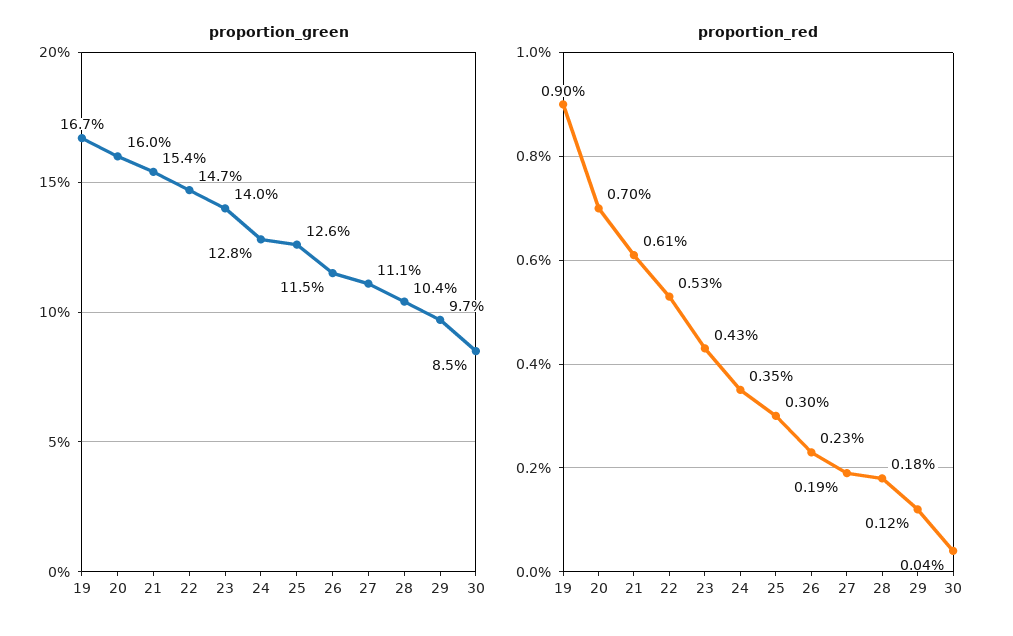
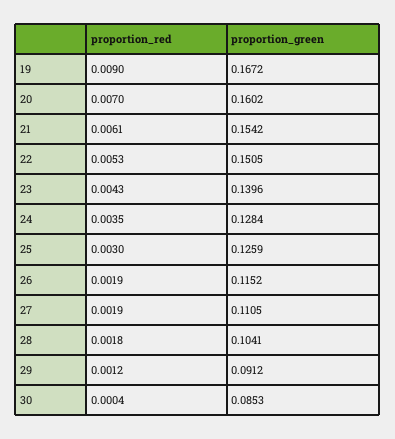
  {
    "proportion_green": {
      "19": 0.1672,
      "20": 0.1602,
      "21": 0.1542,
-     "22": 0.147,
+     "22": 0.1505,
      "23": 0.1396,
      "24": 0.1284,
      "25": 0.1259,
      "26": 0.1152,
      "27": 0.1105,
      "28": 0.1041,
-     "29": 0.097,
+     "29": 0.0912,
      "30": 0.0853
    },
    "proportion_red": {
      "19": 0.009,
      "20": 0.007,
      "21": 0.0061,
      "22": 0.0053,
      "23": 0.0043,
      "24": 0.0035,
      "25": 0.003,
-     "26": 0.0023,
+     "26": 0.0019,
      "27": 0.0019,
      "28": 0.0018,
      "29": 0.0012,
      "30": 0.0004
    }
  }

